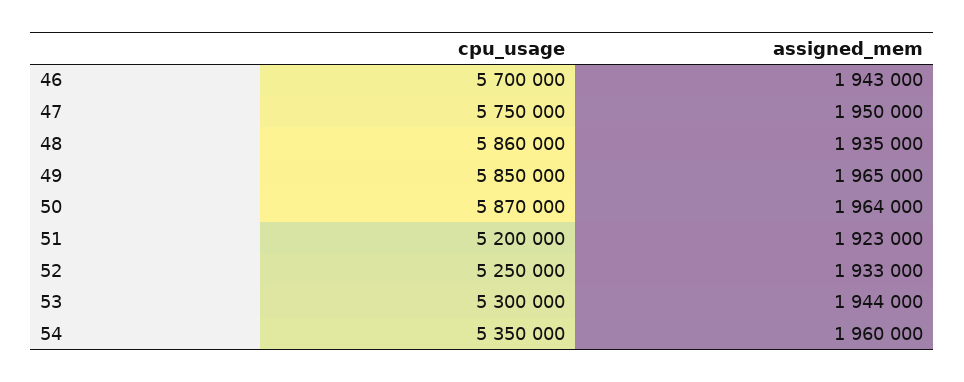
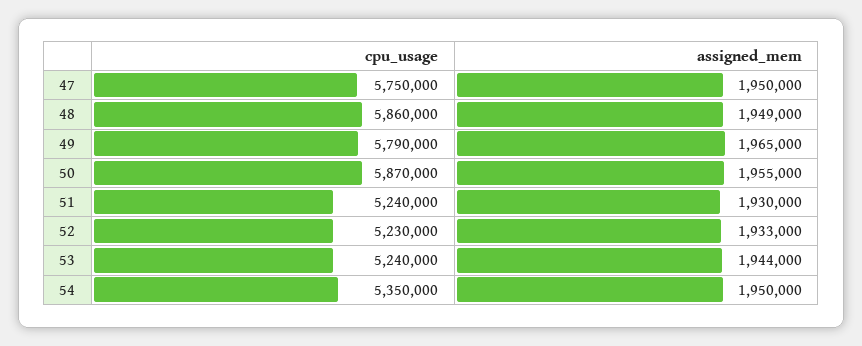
  {
    "cpu_usage": {
-     "46": 5700000,
      "47": 5750000,
      "48": 5860000,
-     "49": 5850000,
+     "49": 5790000,
      "50": 5870000,
-     "51": 5200000,
+     "51": 5240000,
-     "52": 5250000,
+     "52": 5230000,
-     "53": 5300000,
+     "53": 5240000,
      "54": 5350000
    },
    "assigned_mem": {
-     "46": 1943000,
      "47": 1950000,
-     "48": 1935000,
+     "48": 1949000,
      "49": 1965000,
-     "50": 1964000,
+     "50": 1955000,
-     "51": 1923000,
+     "51": 1930000,
      "52": 1933000,
      "53": 1944000,
-     "54": 1960000
+     "54": 1950000
    }
  }

